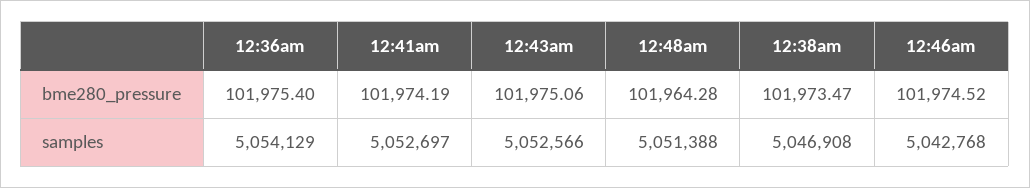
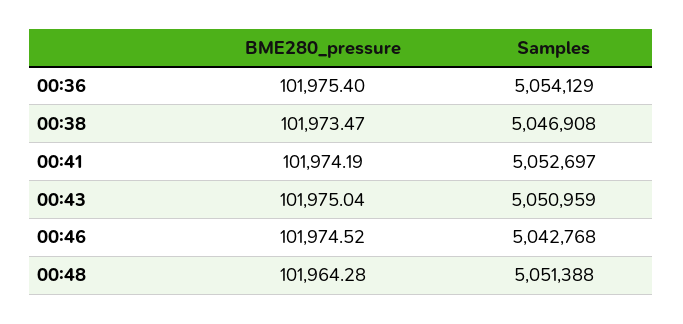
  {
    "12:36am": {
      "bme280_pressure": 101975.4,
      "samples": 5054129
    },
    "12:41am": {
      "bme280_pressure": 101974.19,
      "samples": 5052697
    },
    "12:43am": {
-     "bme280_pressure": 101975.06,
+     "bme280_pressure": 101975.04,
-     "samples": 5052566
+     "samples": 5050959
    },
    "12:48am": {
      "bme280_pressure": 101964.28,
      "samples": 5051388
    },
    "12:38am": {
      "bme280_pressure": 101973.47,
      "samples": 5046908
    },
    "12:46am": {
      "bme280_pressure": 101974.52,
      "samples": 5042768
    }
  }

